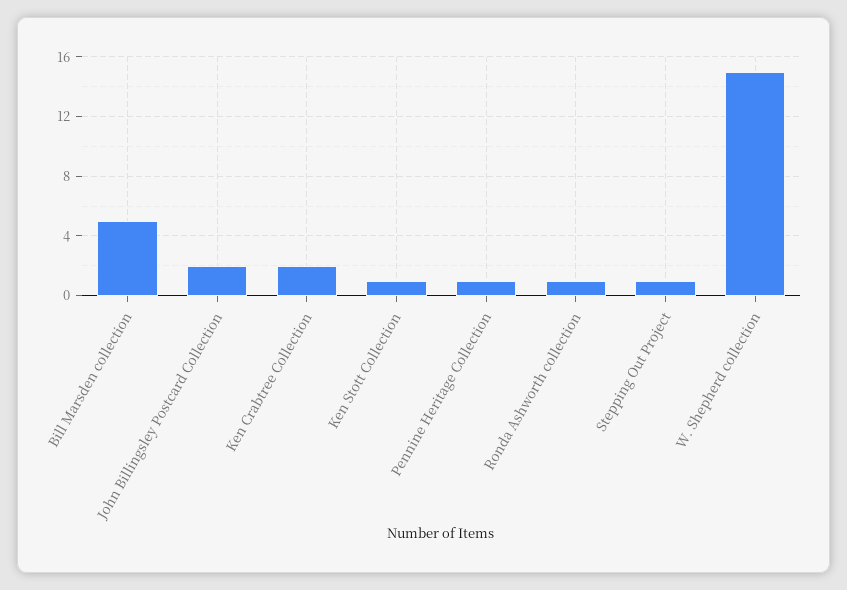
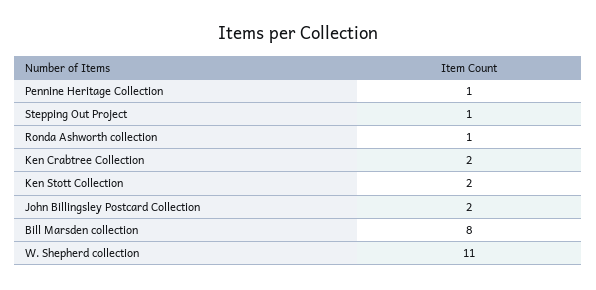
  {
-   "Bill Marsden collection": 5,
+   "Bill Marsden collection": 8,
    "John Billingsley Postcard Collection": 2,
    "Ken Crabtree Collection": 2,
-   "Ken Stott Collection": 1,
+   "Ken Stott Collection": 2,
    "Pennine Heritage Collection": 1,
    "Ronda Ashworth collection": 1,
    "Stepping Out Project": 1,
-   "W. Shepherd collection": 15
+   "W. Shepherd collection": 11
  }

